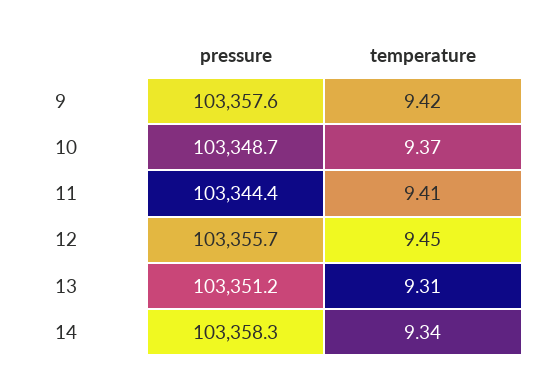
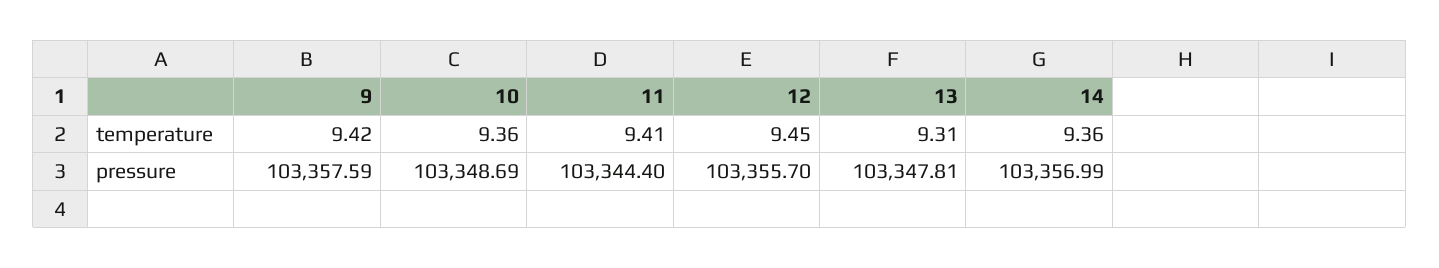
  {
    "pressure": {
      "9": 103357.59,
      "10": 103348.69,
      "11": 103344.4,
      "12": 103355.7,
-     "13": 103351.2,
+     "13": 103347.81,
-     "14": 103358.3
+     "14": 103356.99
    },
    "temperature": {
      "9": 9.42,
-     "10": 9.37,
+     "10": 9.36,
      "11": 9.41,
      "12": 9.45,
      "13": 9.31,
-     "14": 9.34
+     "14": 9.36
    }
  }

